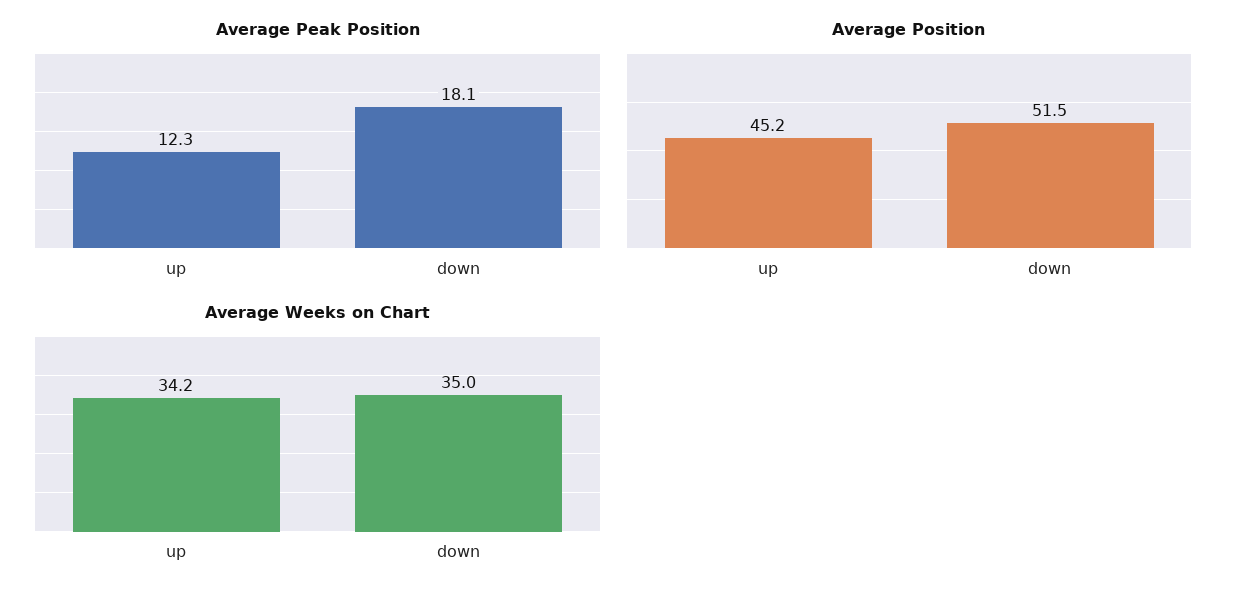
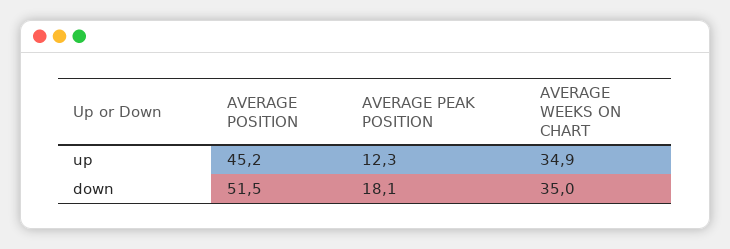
  {
    "Average Peak Position": {
      "up": 12.3,
      "down": 18.1
    },
    "Average Position": {
      "up": 45.2,
      "down": 51.5
    },
    "Average Weeks on Chart": {
-     "up": 34.2,
+     "up": 34.9,
      "down": 35
    }
  }

